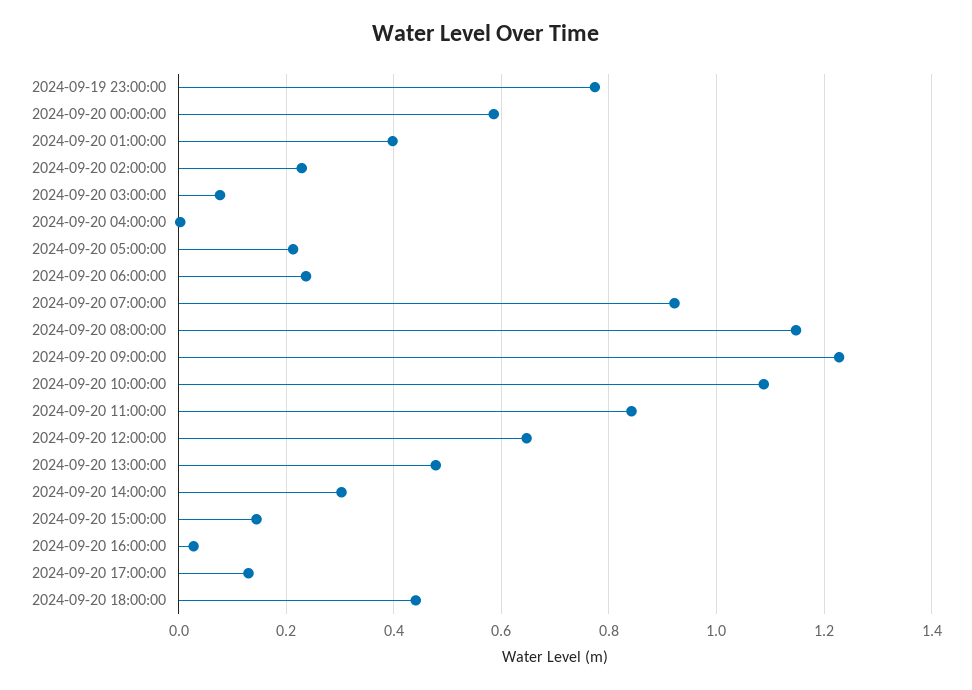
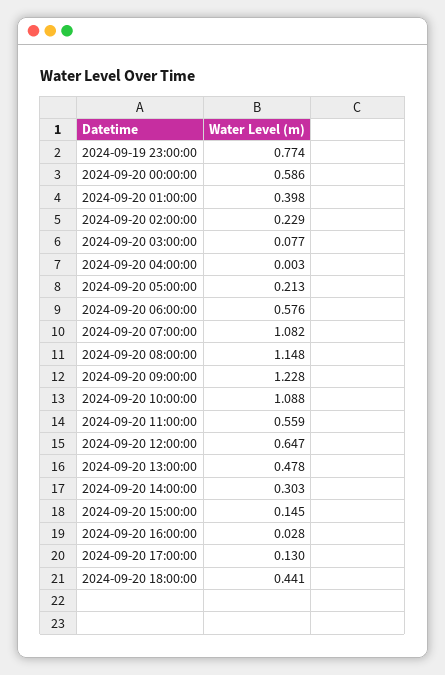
  {
    "2024-09-19 23:00:00": 0.774,
    "2024-09-20 00:00:00": 0.586,
    "2024-09-20 01:00:00": 0.398,
    "2024-09-20 02:00:00": 0.229,
    "2024-09-20 03:00:00": 0.077,
    "2024-09-20 04:00:00": 0.003,
    "2024-09-20 05:00:00": 0.213,
-   "2024-09-20 06:00:00": 0.24,
+   "2024-09-20 06:00:00": 0.576,
-   "2024-09-20 07:00:00": 0.92,
+   "2024-09-20 07:00:00": 1.082,
    "2024-09-20 08:00:00": 1.148,
    "2024-09-20 09:00:00": 1.228,
    "2024-09-20 10:00:00": 1.088,
-   "2024-09-20 11:00:00": 0.84,
+   "2024-09-20 11:00:00": 0.559,
    "2024-09-20 12:00:00": 0.647,
    "2024-09-20 13:00:00": 0.478,
    "2024-09-20 14:00:00": 0.303,
    "2024-09-20 15:00:00": 0.145,
    "2024-09-20 16:00:00": 0.028,
    "2024-09-20 17:00:00": 0.13,
    "2024-09-20 18:00:00": 0.441
  }

